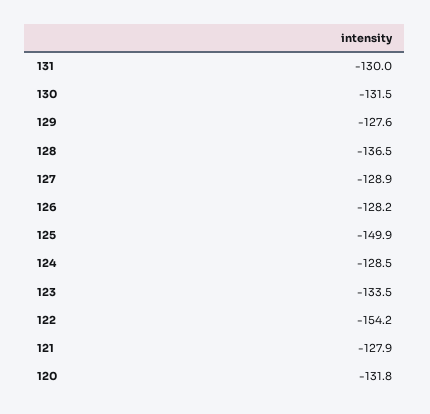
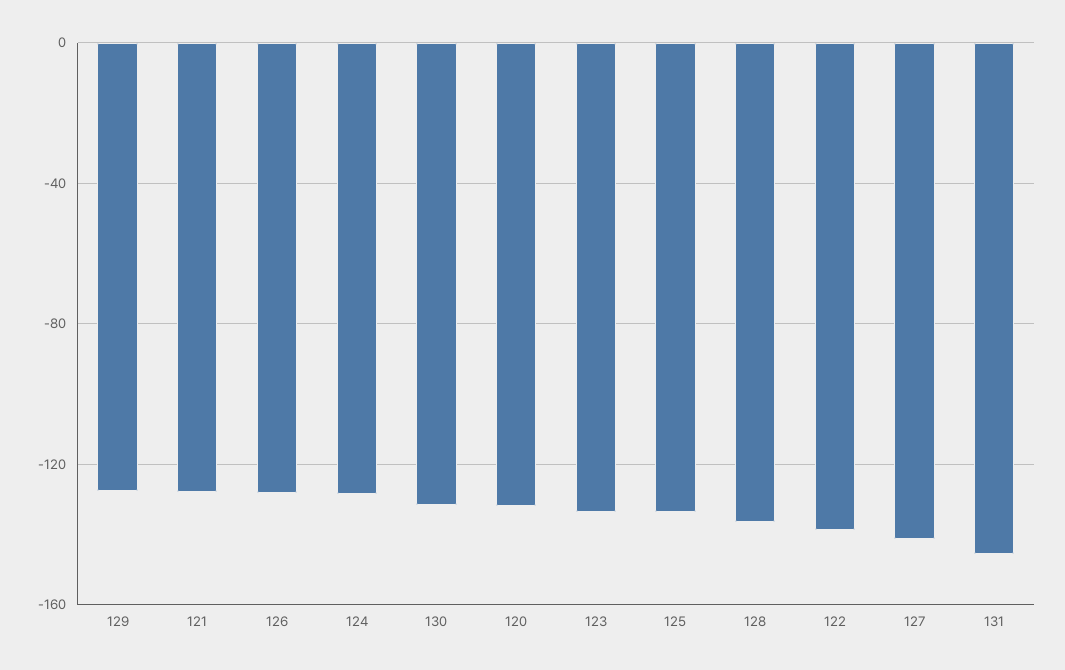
  {
-   "131": -130,
+   "131": -145,
    "130": -131.5,
    "129": -127.6,
    "128": -136.5,
-   "127": -128.9,
+   "127": -140,
    "126": -128.2,
-   "125": -149.9,
+   "125": -135,
    "124": -128.5,
    "123": -133.5,
-   "122": -154.2,
+   "122": -140,
    "121": -127.9,
    "120": -131.8
  }

